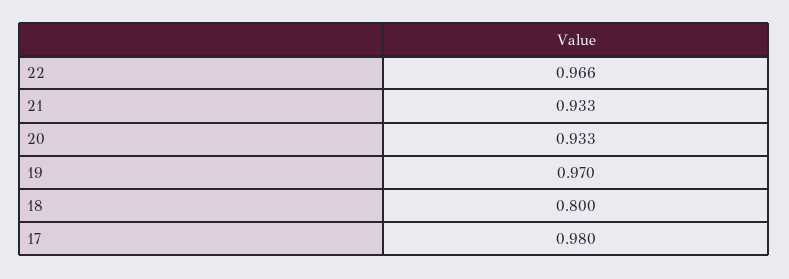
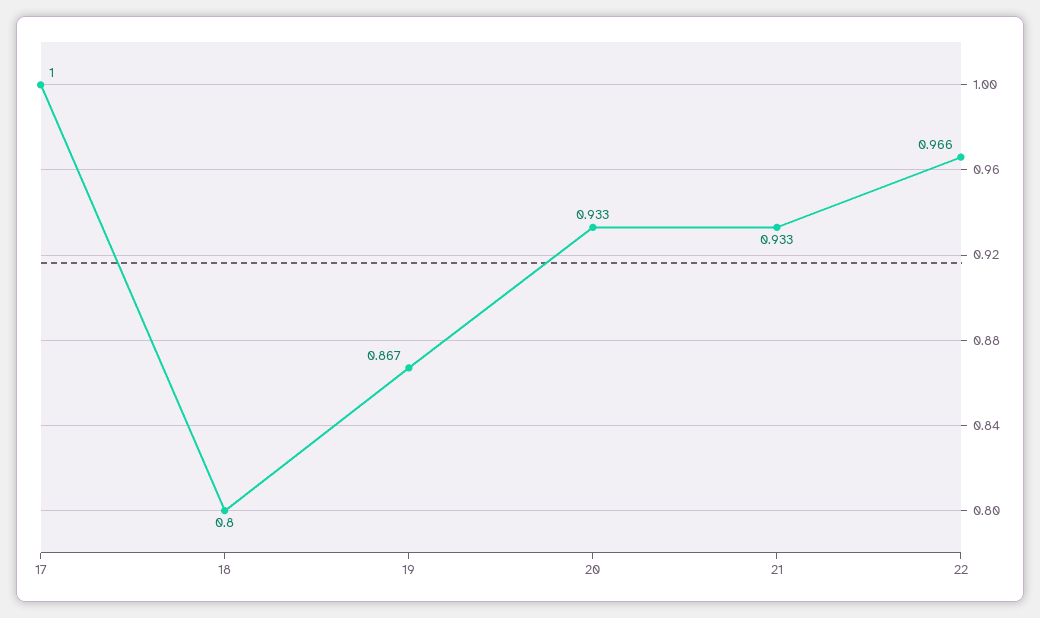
  {
    "22": 0.966,
    "21": 0.933,
    "20": 0.933,
-   "19": 0.97,
+   "19": 0.867,
    "18": 0.8,
-   "17": 0.98
+   "17": 1
  }

